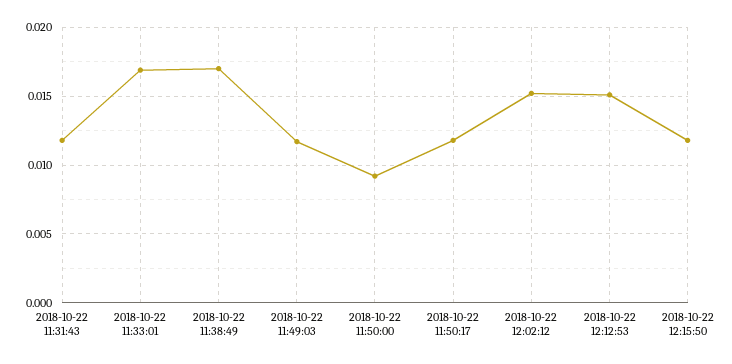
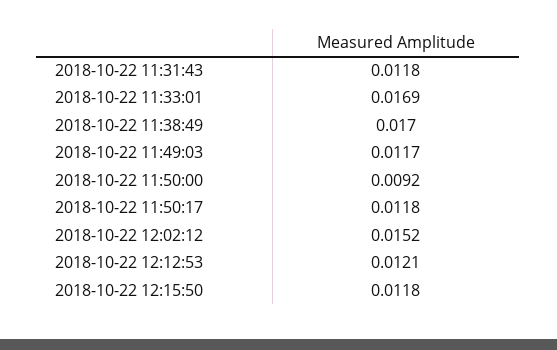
  {
    "2018-10-22 11:31:43": 0.0118,
    "2018-10-22 11:33:01": 0.0169,
    "2018-10-22 11:38:49": 0.017,
    "2018-10-22 11:49:03": 0.0117,
    "2018-10-22 11:50:00": 0.0092,
    "2018-10-22 11:50:17": 0.0118,
    "2018-10-22 12:02:12": 0.0152,
-   "2018-10-22 12:12:53": 0.015,
+   "2018-10-22 12:12:53": 0.0121,
    "2018-10-22 12:15:50": 0.0118
  }

